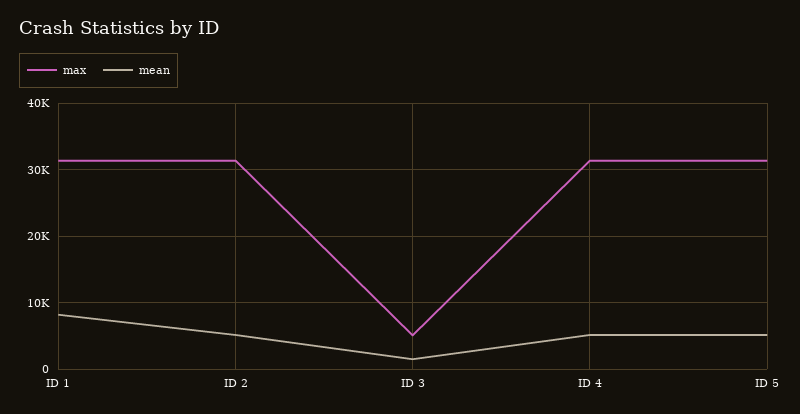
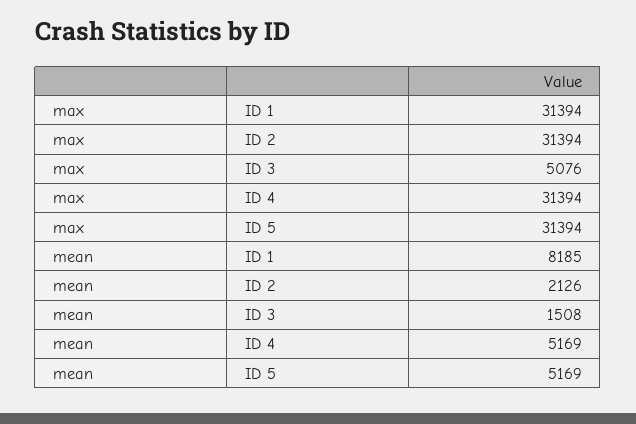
  {
    "max": {
      "ID 1": 31394,
      "ID 2": 31394,
      "ID 3": 5076,
      "ID 4": 31394,
      "ID 5": 31394
    },
    "mean": {
      "ID 1": 8185,
-     "ID 2": 5000,
+     "ID 2": 2126,
      "ID 3": 1508,
      "ID 4": 5169,
      "ID 5": 5169
    }
  }

